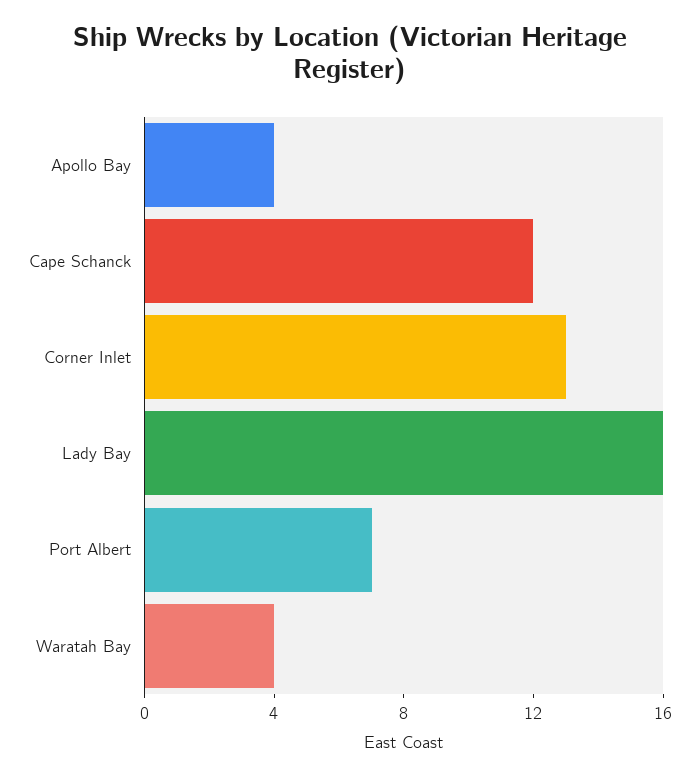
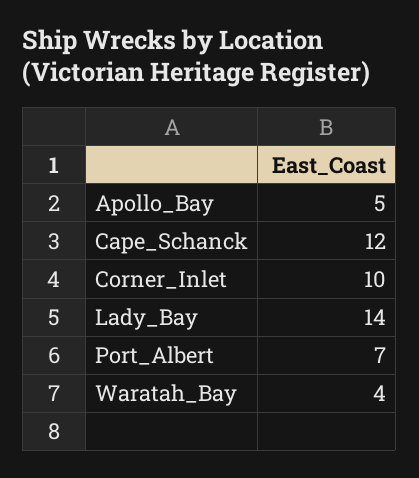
  {
-   "Apollo Bay": 4,
+   "Apollo Bay": 5,
    "Cape Schanck": 12,
-   "Corner Inlet": 13,
+   "Corner Inlet": 10,
-   "Lady Bay": 16,
+   "Lady Bay": 14,
    "Port Albert": 7,
    "Waratah Bay": 4
  }

